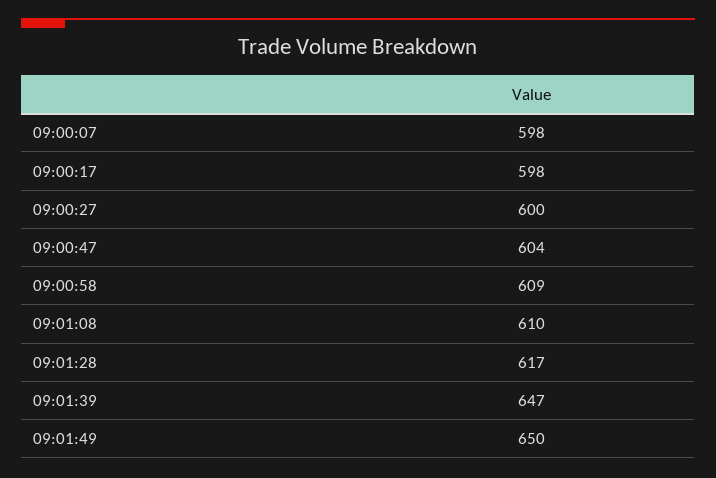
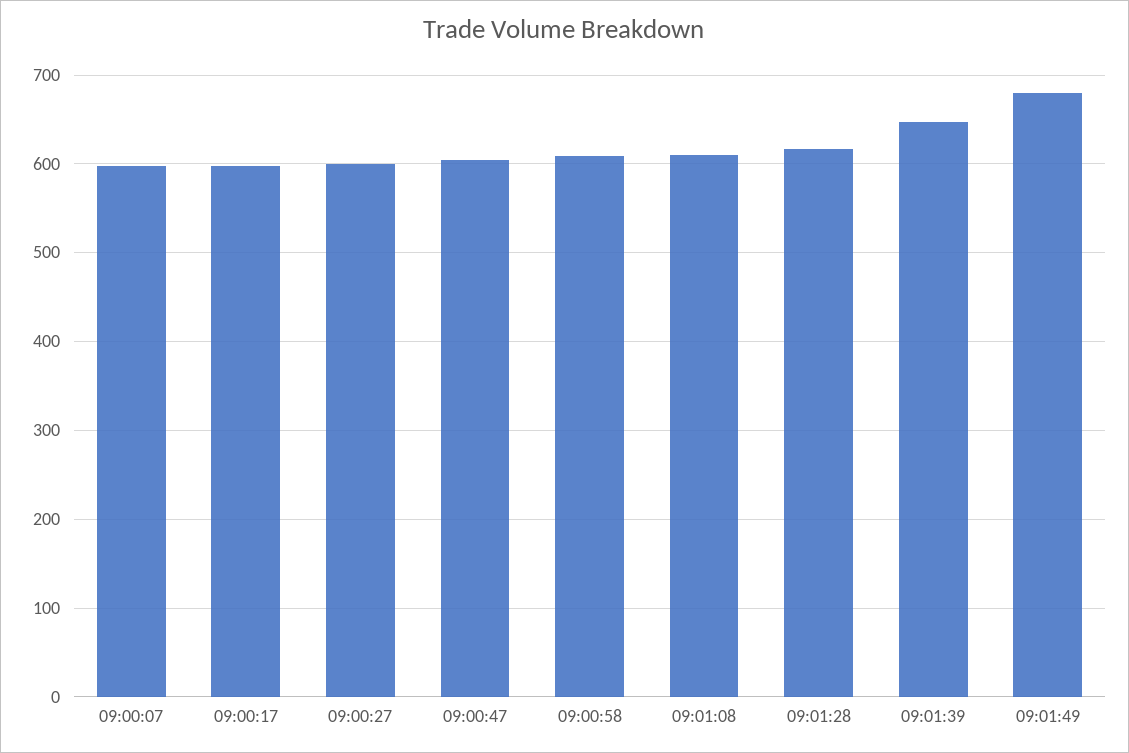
  {
    "09:00:07": 598,
    "09:00:17": 598,
    "09:00:27": 600,
    "09:00:47": 604,
    "09:00:58": 609,
    "09:01:08": 610,
    "09:01:28": 617,
    "09:01:39": 647,
-   "09:01:49": 650
+   "09:01:49": 680
  }

